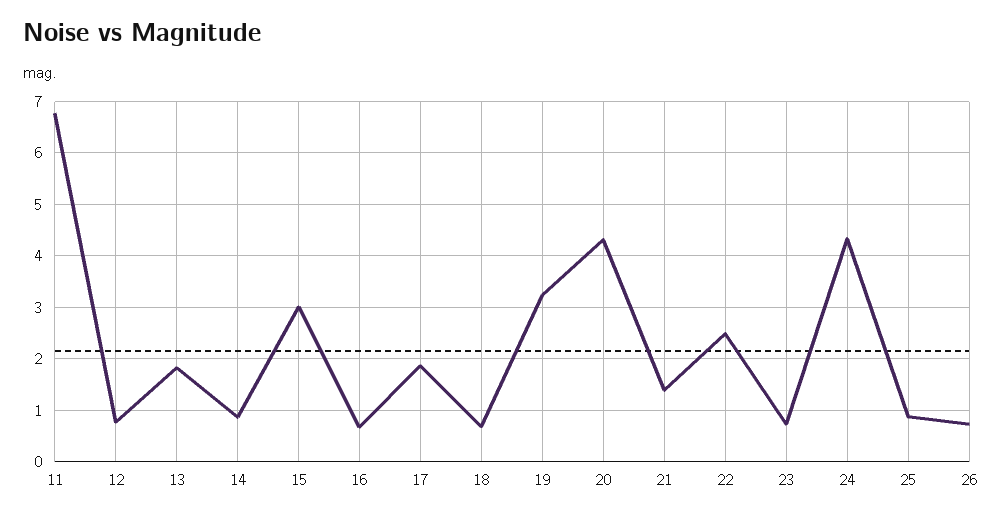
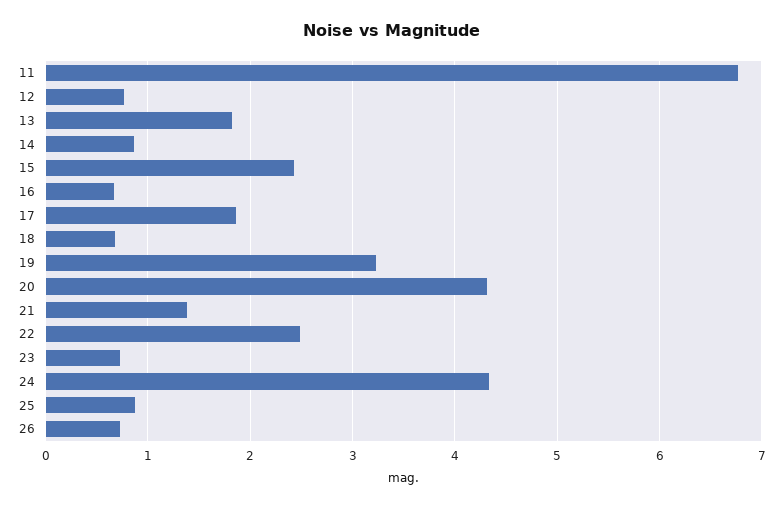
  {
    "11": 6.8,
    "12": 0.8,
    "13": 1.8,
    "14": 0.9,
-   "15": 3,
+   "15": 2.4,
    "16": 0.7,
    "17": 1.9,
    "18": 0.7,
    "19": 3.2,
    "20": 4.3,
    "21": 1.4,
    "22": 2.5,
    "23": 0.7,
    "24": 4.3,
    "25": 0.9,
    "26": 0.7
  }

